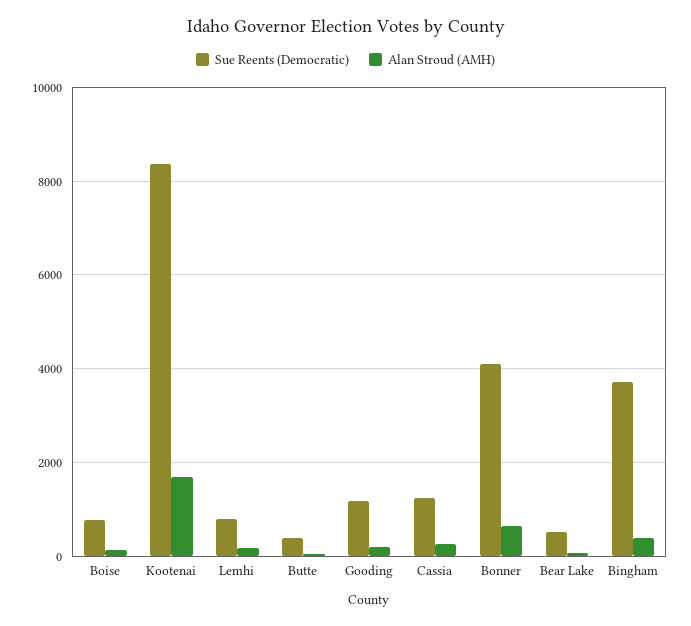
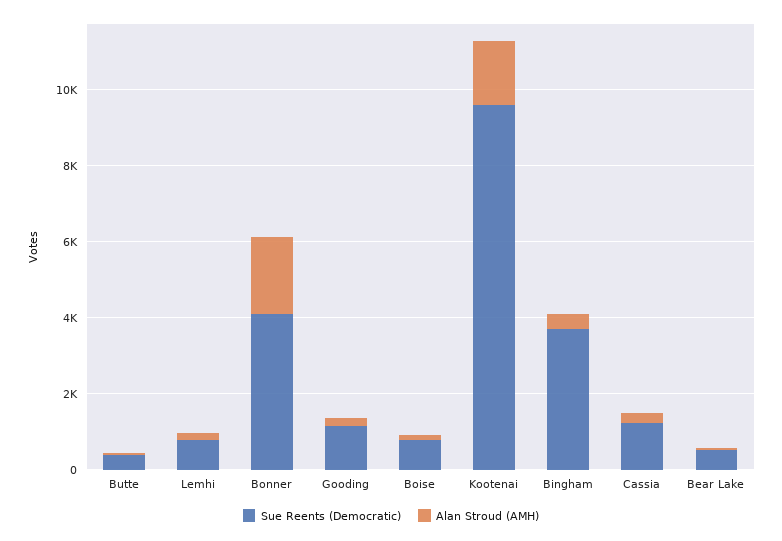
  {
    "Sue Reents (Democratic)": {
      "Boise": 800,
-     "Kootenai": 8400,
+     "Kootenai": 9500,
      "Lemhi": 800,
      "Butte": 400,
      "Gooding": 1200,
      "Cassia": 1200,
      "Bonner": 4200,
      "Bear Lake": 600,
      "Bingham": 3800
    },
    "Alan Stroud (AMH)": {
      "Boise": 200,
      "Kootenai": 1600,
      "Lemhi": 200,
      "Butte": 0,
      "Gooding": 200,
      "Cassia": 200,
-     "Bonner": 600,
+     "Bonner": 2000,
      "Bear Lake": 0,
      "Bingham": 400
    }
  }

